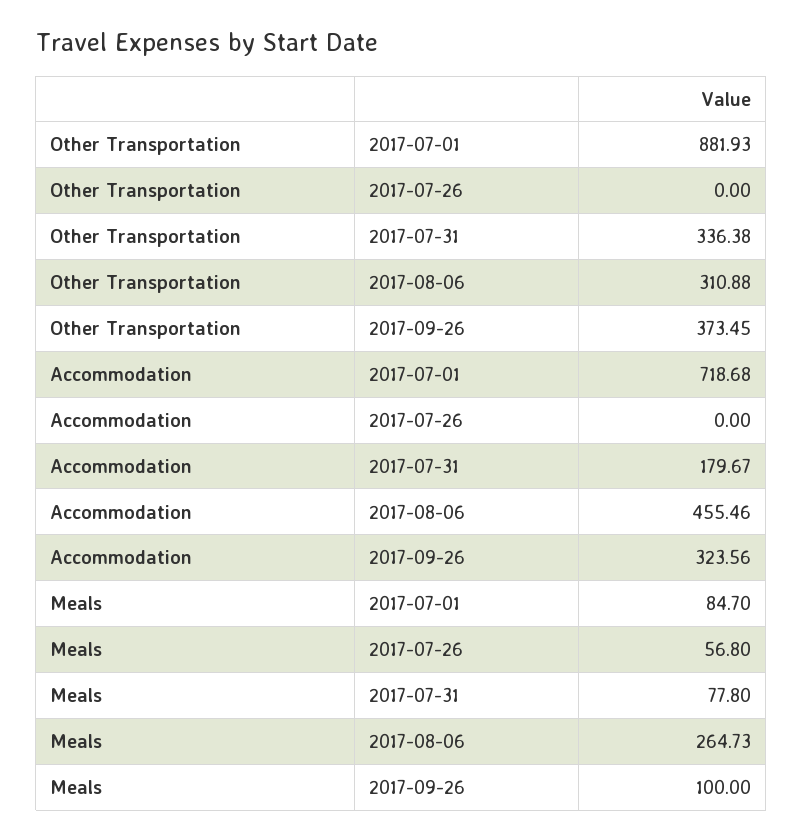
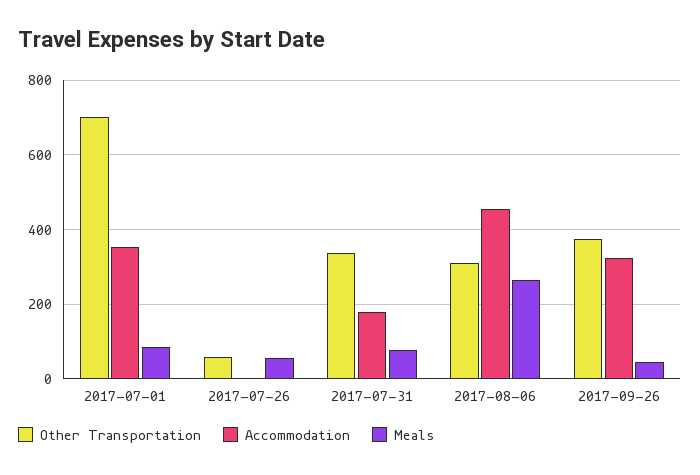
  {
    "Other Transportation": {
-     "2017-07-01": 881.93,
+     "2017-07-01": 700,
-     "2017-07-26": 0,
+     "2017-07-26": 60,
      "2017-07-31": 336.38,
      "2017-08-06": 310.88,
      "2017-09-26": 373.45
    },
    "Accommodation": {
-     "2017-07-01": 718.68,
+     "2017-07-01": 360,
      "2017-07-26": 0,
      "2017-07-31": 179.67,
      "2017-08-06": 455.46,
      "2017-09-26": 323.56
    },
    "Meals": {
      "2017-07-01": 84.7,
      "2017-07-26": 56.8,
      "2017-07-31": 77.8,
      "2017-08-06": 264.73,
-     "2017-09-26": 100
+     "2017-09-26": 40
    }
  }

